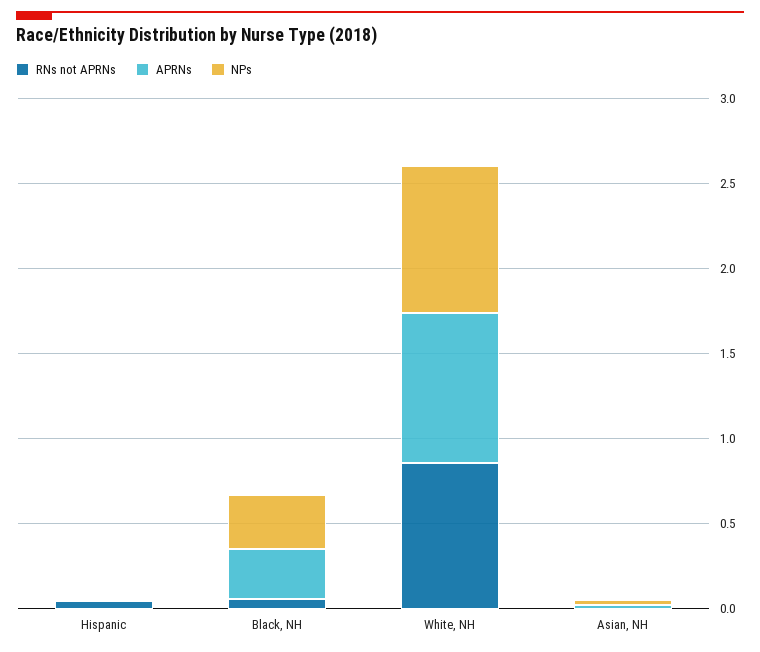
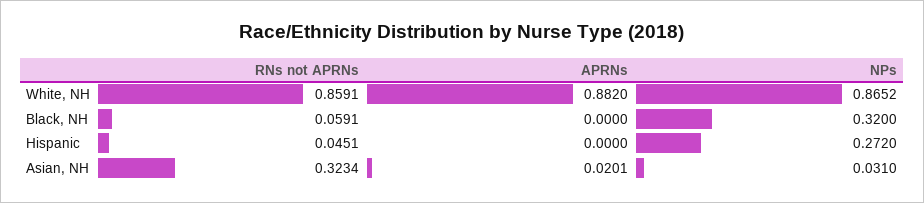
  {
    "RNs not APRNs": {
      "Hispanic": 0.0451,
      "Black, NH": 0.0591,
      "White, NH": 0.8591,
-     "Asian, NH": 0
+     "Asian, NH": 0.3234
    },
    "APRNs": {
      "Hispanic": 0,
-     "Black, NH": 0.3,
+     "Black, NH": 0,
      "White, NH": 0.882,
      "Asian, NH": 0.0201
    },
    "NPs": {
-     "Hispanic": 0,
+     "Hispanic": 0.272,
      "Black, NH": 0.32,
      "White, NH": 0.8652,
      "Asian, NH": 0.031
    }
  }

